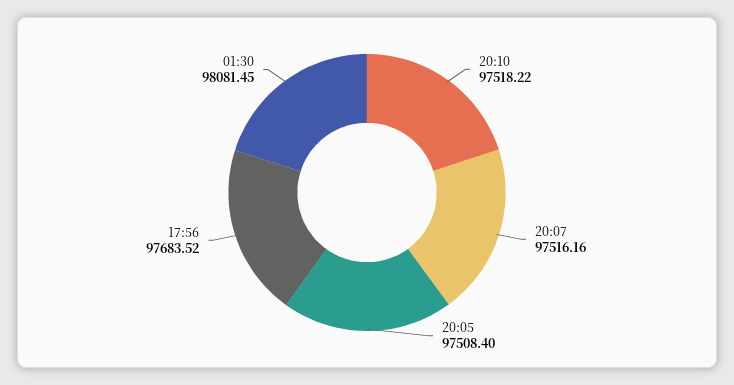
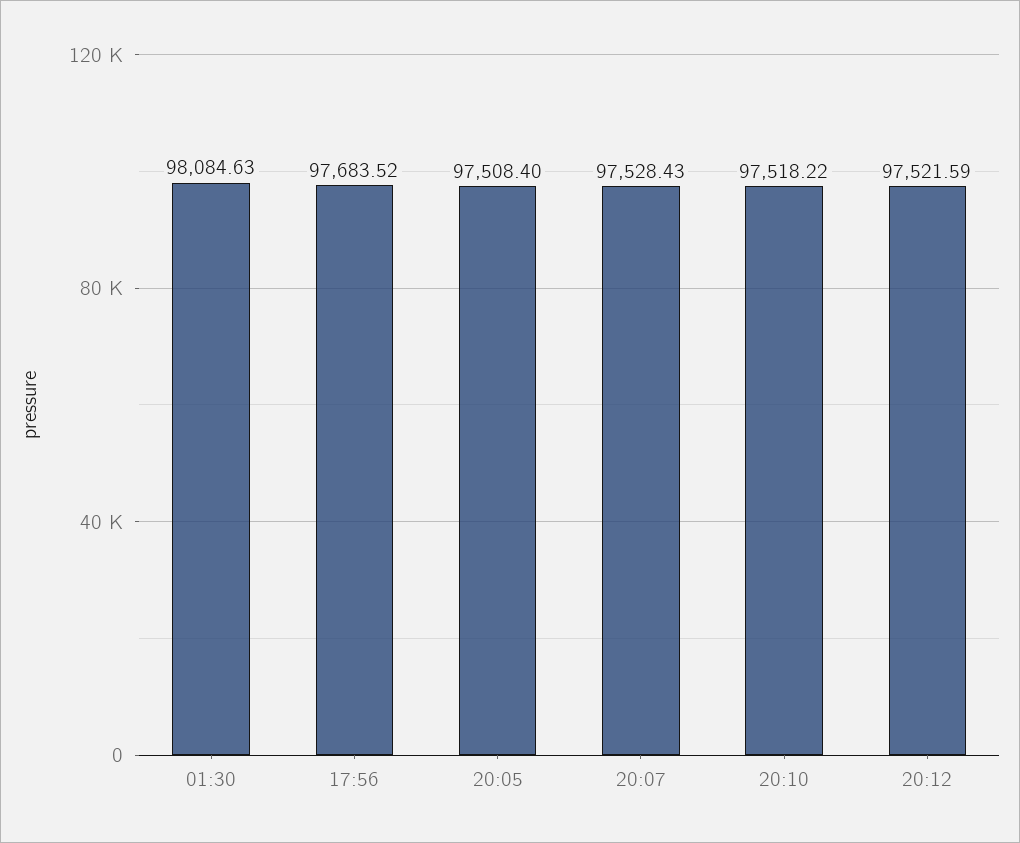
  {
    "20:10": 97518.22,
-   "20:07": 97516.16,
+   "20:07": 97528.43,
    "20:05": 97508.4,
    "17:56": 97683.52,
-   "01:30": 98081.45
+   "01:30": 98084.63,
+   "20:12": 97521.59
  }

